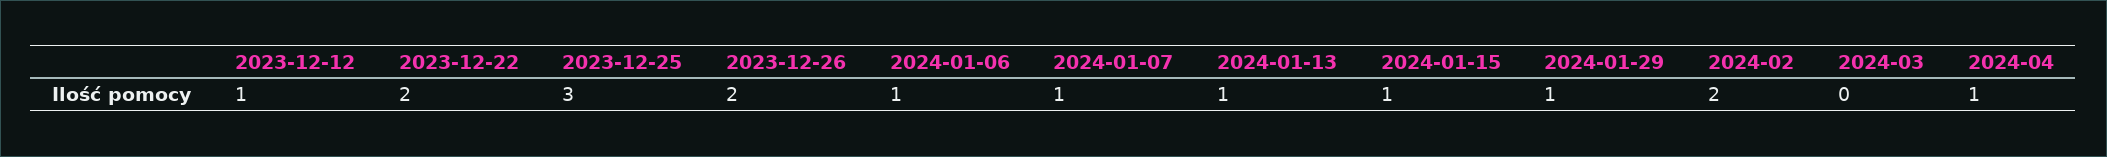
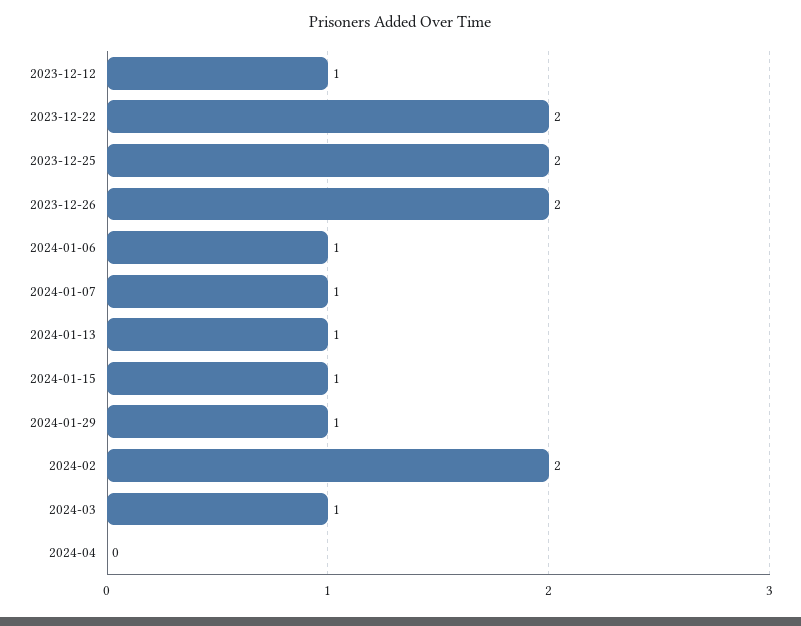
  {
    "2023-12-12": 1,
    "2023-12-22": 2,
-   "2023-12-25": 3,
+   "2023-12-25": 2,
    "2023-12-26": 2,
    "2024-01-06": 1,
    "2024-01-07": 1,
    "2024-01-13": 1,
    "2024-01-15": 1,
    "2024-01-29": 1,
    "2024-02": 2,
-   "2024-03": 0,
+   "2024-03": 1,
-   "2024-04": 1
+   "2024-04": 0
  }

